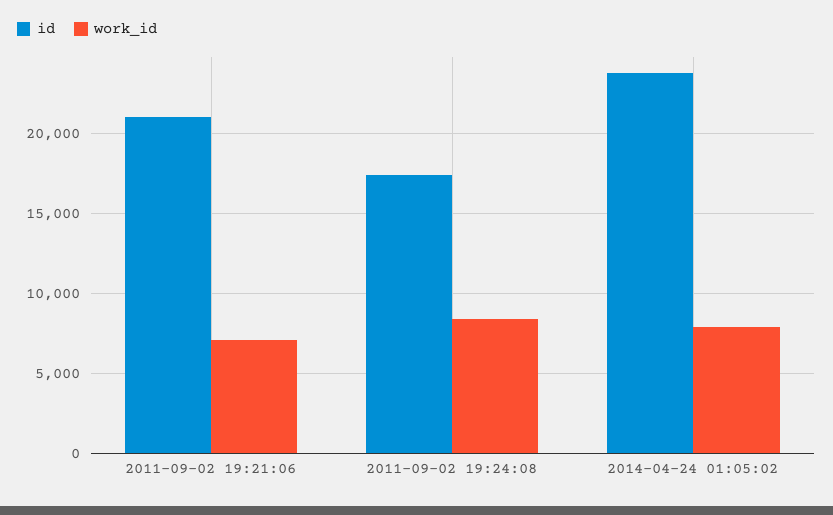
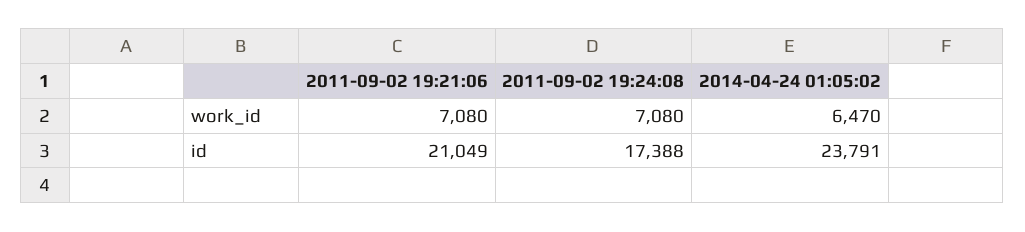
  {
    "id": {
      "2011-09-02 19:21:06": 21049,
      "2011-09-02 19:24:08": 17388,
      "2014-04-24 01:05:02": 23791
    },
    "work_id": {
      "2011-09-02 19:21:06": 7080,
-     "2011-09-02 19:24:08": 8500,
+     "2011-09-02 19:24:08": 7080,
-     "2014-04-24 01:05:02": 8000
+     "2014-04-24 01:05:02": 6470
    }
  }

